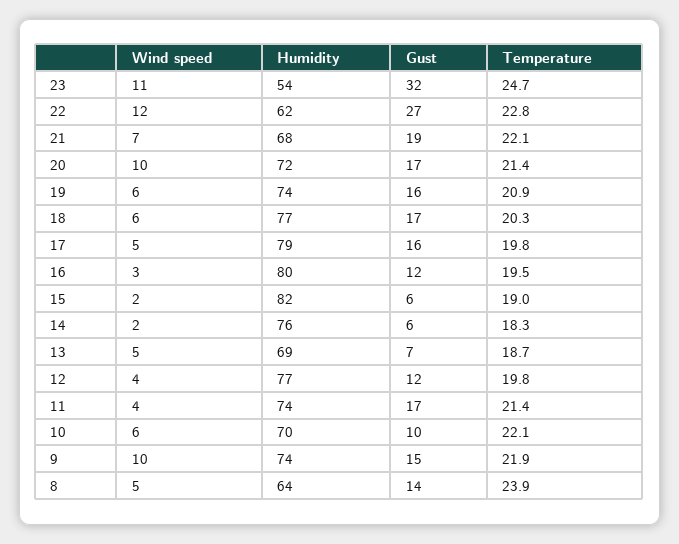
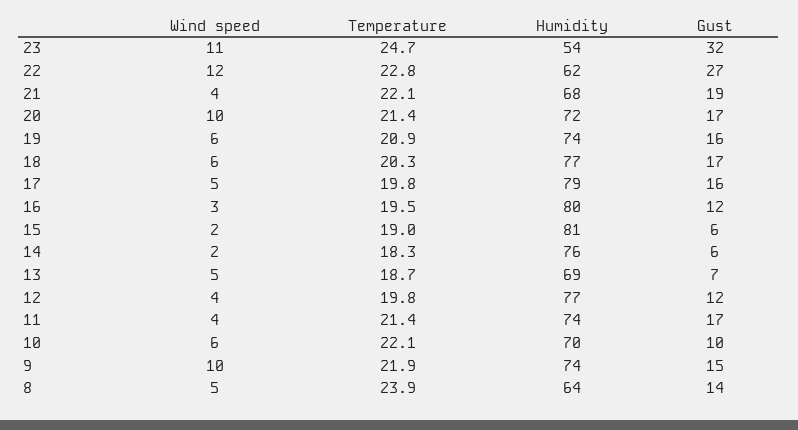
  {
    "Wind speed": {
      "23": 11,
      "22": 12,
-     "21": 7,
+     "21": 4,
      "20": 10,
      "19": 6,
      "18": 6,
      "17": 5,
      "16": 3,
      "15": 2,
      "14": 2,
      "13": 5,
      "12": 4,
      "11": 4,
      "10": 6,
      "9": 10,
      "8": 5
    },
    "Humidity": {
      "23": 54,
      "22": 62,
      "21": 68,
      "20": 72,
      "19": 74,
      "18": 77,
      "17": 79,
      "16": 80,
-     "15": 82,
+     "15": 81,
      "14": 76,
      "13": 69,
      "12": 77,
      "11": 74,
      "10": 70,
      "9": 74,
      "8": 64
    },
    "Gust": {
      "23": 32,
      "22": 27,
      "21": 19,
      "20": 17,
      "19": 16,
      "18": 17,
      "17": 16,
      "16": 12,
      "15": 6,
      "14": 6,
      "13": 7,
      "12": 12,
      "11": 17,
      "10": 10,
      "9": 15,
      "8": 14
    },
    "Temperature": {
      "23": 24.7,
      "22": 22.8,
      "21": 22.1,
      "20": 21.4,
      "19": 20.9,
      "18": 20.3,
      "17": 19.8,
      "16": 19.5,
      "15": 19,
      "14": 18.3,
      "13": 18.7,
      "12": 19.8,
      "11": 21.4,
      "10": 22.1,
      "9": 21.9,
      "8": 23.9
    }
  }

